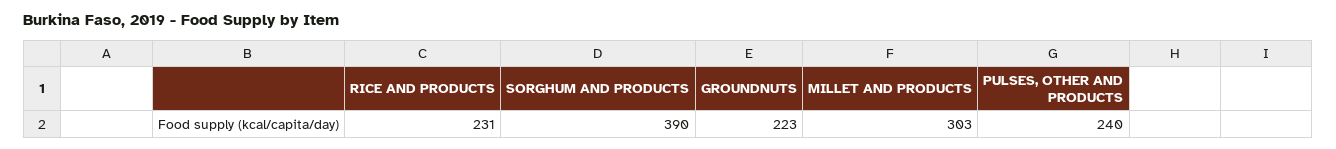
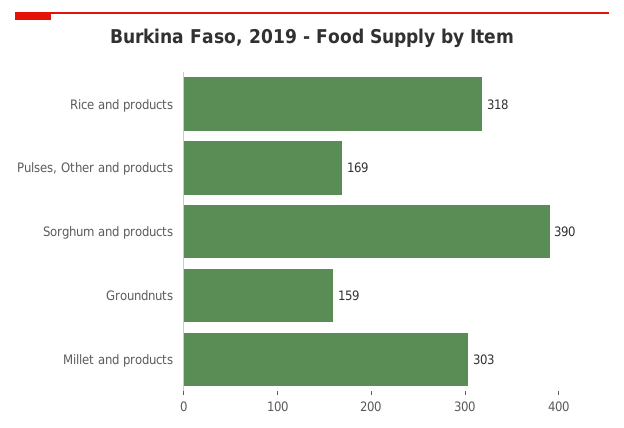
  {
-   "RICE AND PRODUCTS": 231,
+   "RICE AND PRODUCTS": 318,
    "SORGHUM AND PRODUCTS": 390,
-   "GROUNDNUTS": 223,
+   "GROUNDNUTS": 159,
    "MILLET AND PRODUCTS": 303,
-   "PULSES, OTHER AND PRODUCTS": 240
+   "PULSES, OTHER AND PRODUCTS": 169
  }

